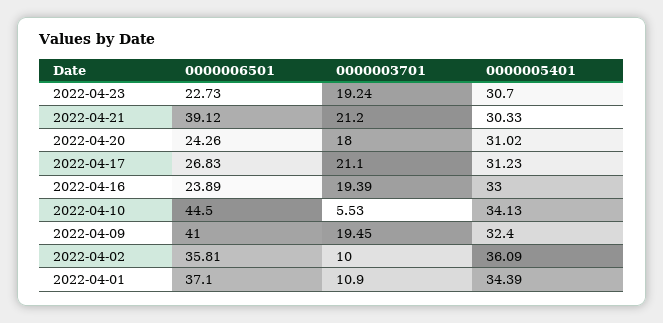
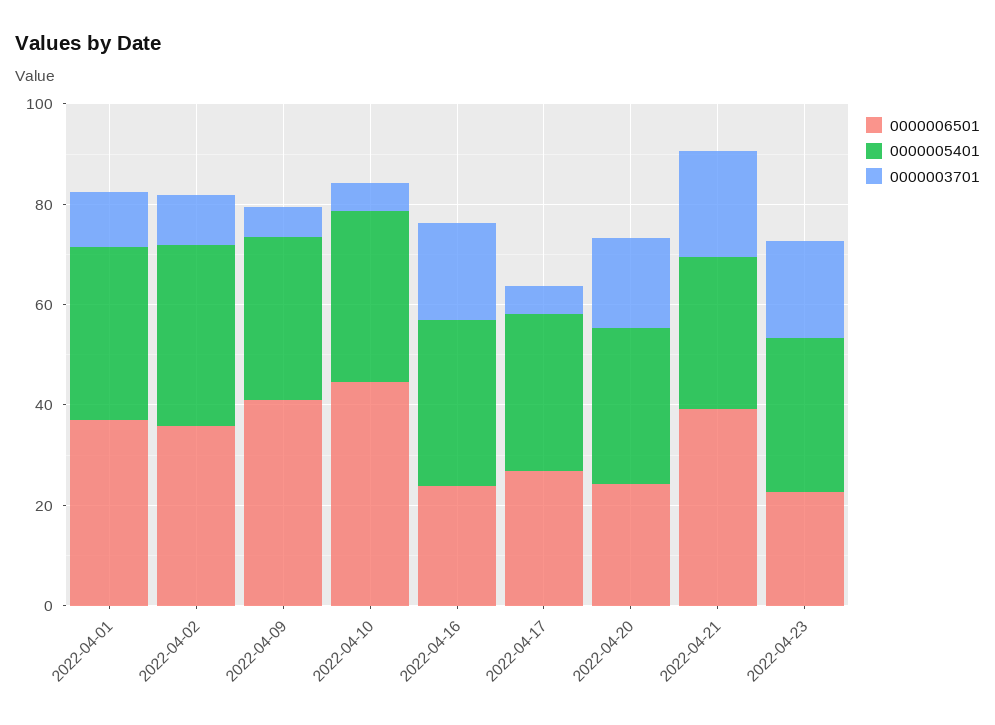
  {
    "0000006501": {
      "2022-04-23": 22.73,
      "2022-04-21": 39.12,
      "2022-04-20": 24.26,
      "2022-04-17": 26.83,
      "2022-04-16": 23.89,
      "2022-04-10": 44.5,
      "2022-04-09": 41,
      "2022-04-02": 35.81,
      "2022-04-01": 37.1
    },
    "0000003701": {
      "2022-04-23": 19.24,
      "2022-04-21": 21.2,
      "2022-04-20": 18,
-     "2022-04-17": 21.1,
+     "2022-04-17": 5,
      "2022-04-16": 19.39,
      "2022-04-10": 5.53,
-     "2022-04-09": 19.45,
+     "2022-04-09": 5,
      "2022-04-02": 10,
      "2022-04-01": 10.9
    },
    "0000005401": {
      "2022-04-23": 30.7,
      "2022-04-21": 30.33,
      "2022-04-20": 31.02,
      "2022-04-17": 31.23,
      "2022-04-16": 33,
      "2022-04-10": 34.13,
      "2022-04-09": 32.4,
      "2022-04-02": 36.09,
      "2022-04-01": 34.39
    }
  }

